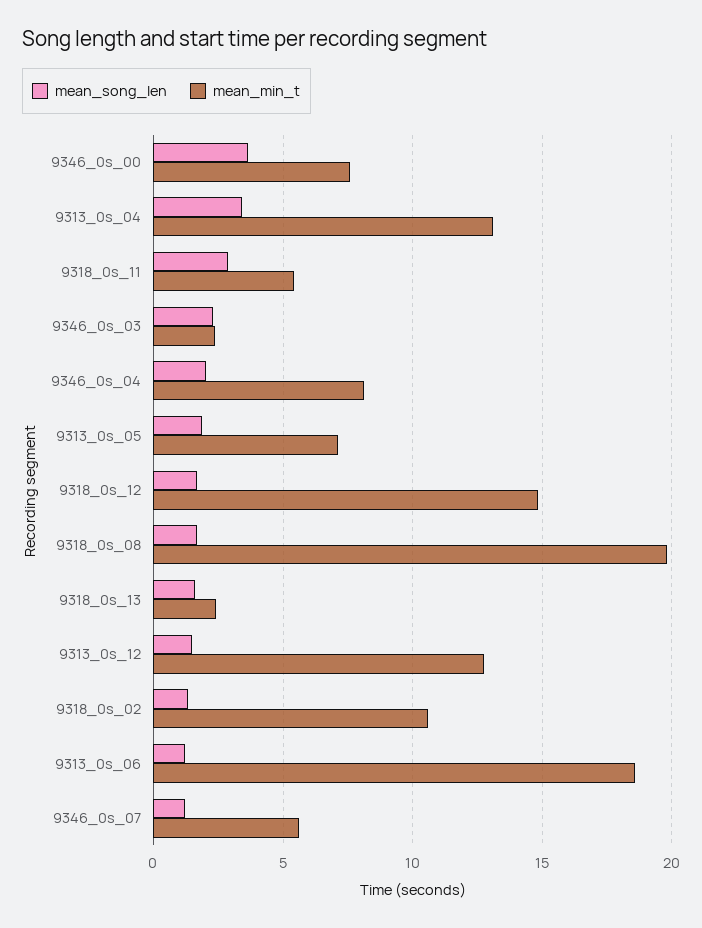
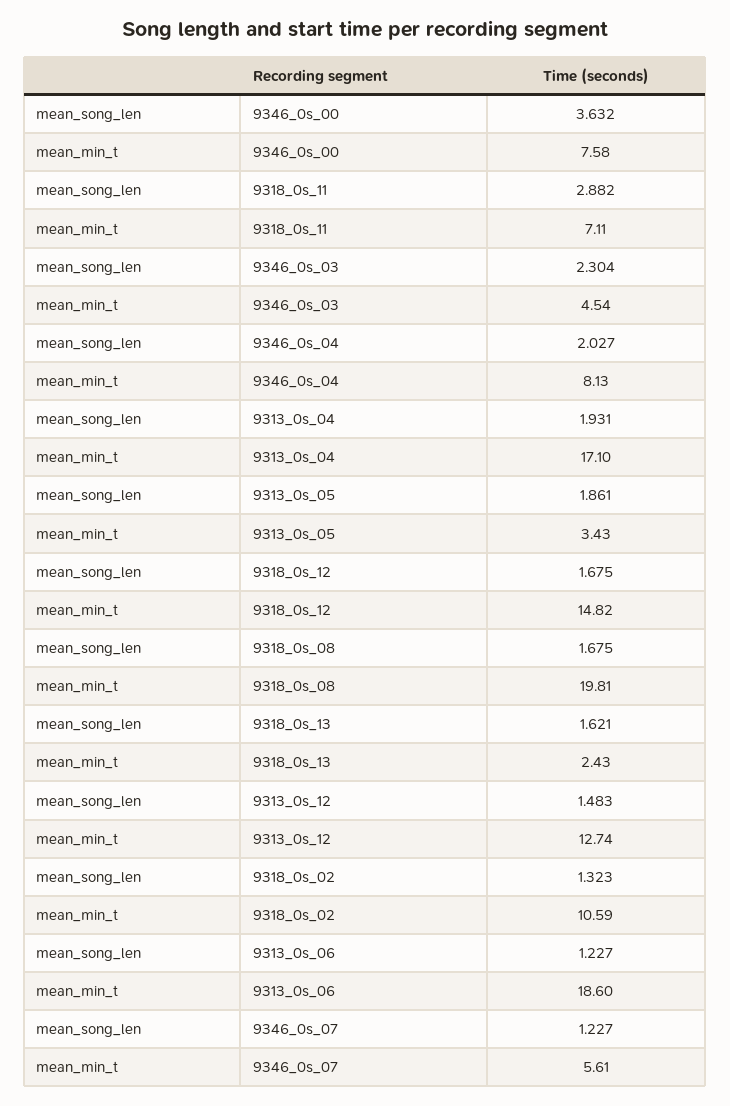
  {
    "mean_song_len": {
      "9346_0s_00": 3.632,
-     "9313_0s_04": 3.5,
+     "9313_0s_04": 1.931,
      "9318_0s_11": 2.882,
      "9346_0s_03": 2.304,
      "9346_0s_04": 2.027,
      "9313_0s_05": 1.861,
      "9318_0s_12": 1.675,
      "9318_0s_08": 1.675,
      "9318_0s_13": 1.621,
      "9313_0s_12": 1.483,
      "9318_0s_02": 1.323,
      "9313_0s_06": 1.227,
      "9346_0s_07": 1.227
    },
    "mean_min_t": {
      "9346_0s_00": 7.58,
-     "9313_0s_04": 13,
+     "9313_0s_04": 17.1,
-     "9318_0s_11": 5.5,
+     "9318_0s_11": 7.11,
-     "9346_0s_03": 2.5,
+     "9346_0s_03": 4.54,
      "9346_0s_04": 8.13,
-     "9313_0s_05": 7,
+     "9313_0s_05": 3.43,
      "9318_0s_12": 14.82,
      "9318_0s_08": 19.81,
      "9318_0s_13": 2.43,
      "9313_0s_12": 12.74,
      "9318_0s_02": 10.59,
      "9313_0s_06": 18.6,
      "9346_0s_07": 5.61
    }
  }

